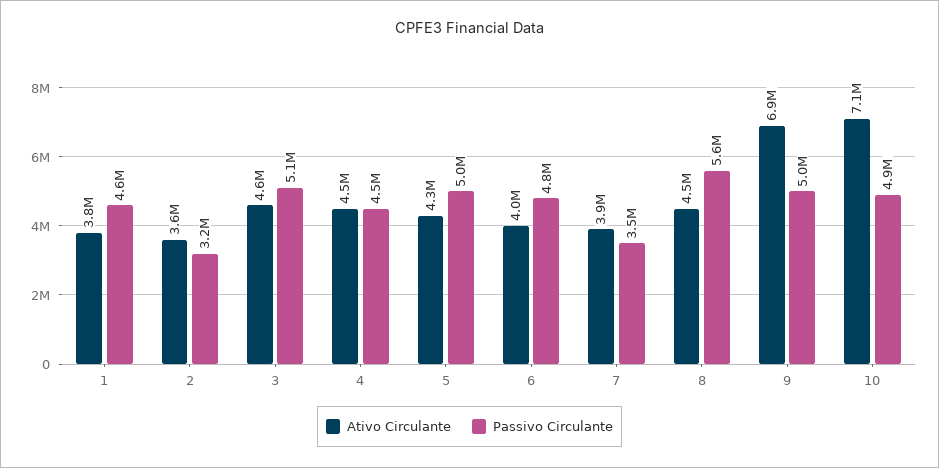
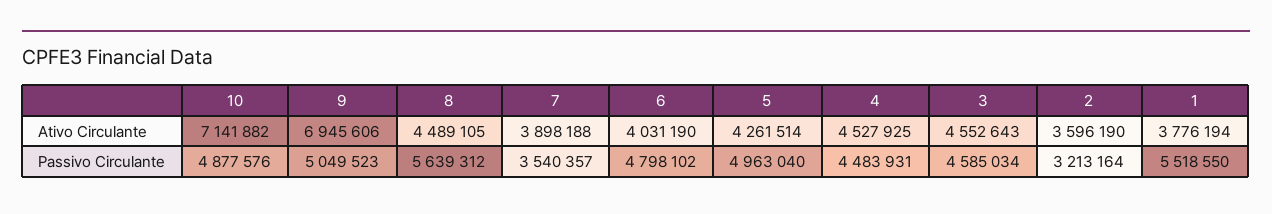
  {
    "Ativo Circulante": {
      "1": 3776194,
      "2": 3596190,
      "3": 4552643,
      "4": 4527925,
      "5": 4261514,
      "6": 4031190,
      "7": 3898188,
      "8": 4489105,
      "9": 6945606,
      "10": 7141882
    },
    "Passivo Circulante": {
-     "1": 4600000,
+     "1": 5518550,
      "2": 3213164,
-     "3": 5100000,
+     "3": 4585034,
      "4": 4483931,
      "5": 4963040,
      "6": 4798102,
      "7": 3540357,
      "8": 5639312,
      "9": 5049523,
      "10": 4877576
    }
  }

